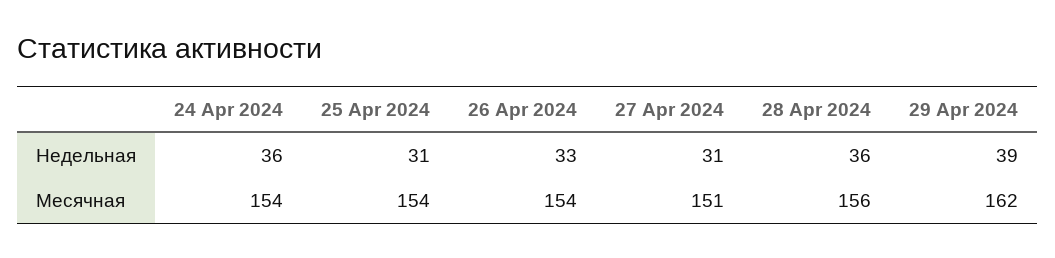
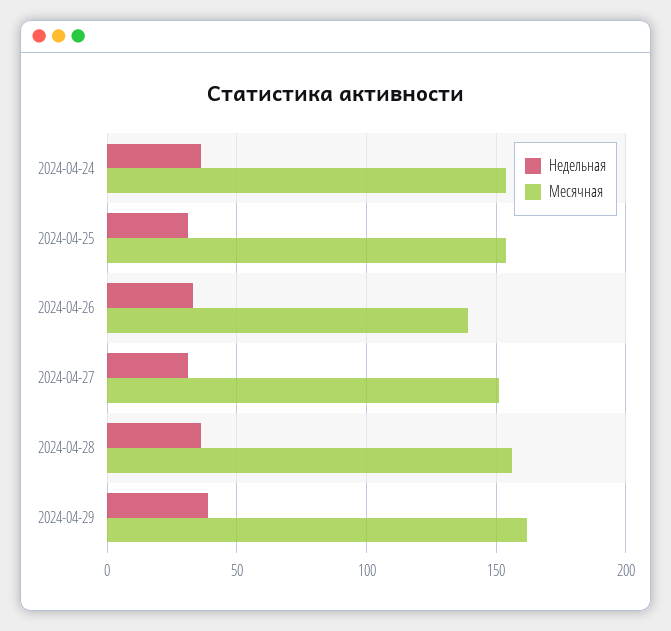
  {
    "Недельная": {
      "24 Apr 2024": 36,
      "25 Apr 2024": 31,
      "26 Apr 2024": 33,
      "27 Apr 2024": 31,
      "28 Apr 2024": 36,
      "29 Apr 2024": 39
    },
    "Месячная": {
      "24 Apr 2024": 154,
      "25 Apr 2024": 154,
-     "26 Apr 2024": 154,
+     "26 Apr 2024": 140,
      "27 Apr 2024": 151,
      "28 Apr 2024": 156,
      "29 Apr 2024": 162
    }
  }

